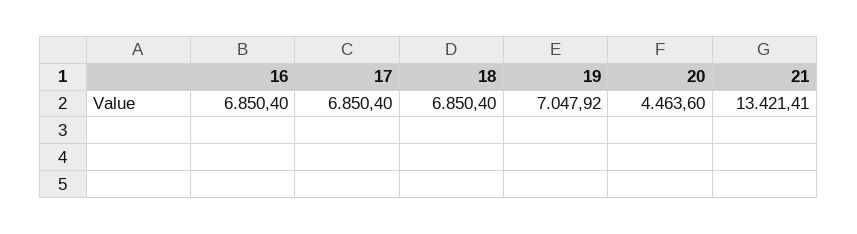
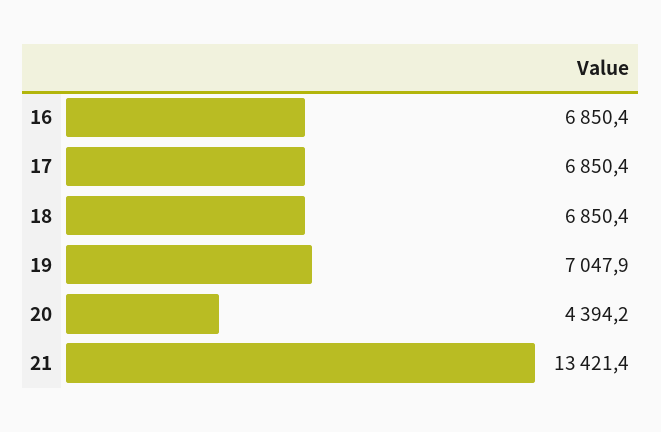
  {
    "16": 6850.4,
    "17": 6850.4,
    "18": 6850.4,
    "19": 7047.92,
-   "20": 4463.6,
+   "20": 4394.2,
    "21": 13421.41
  }

